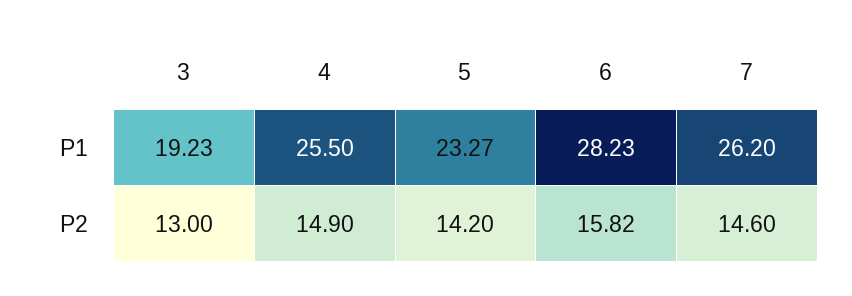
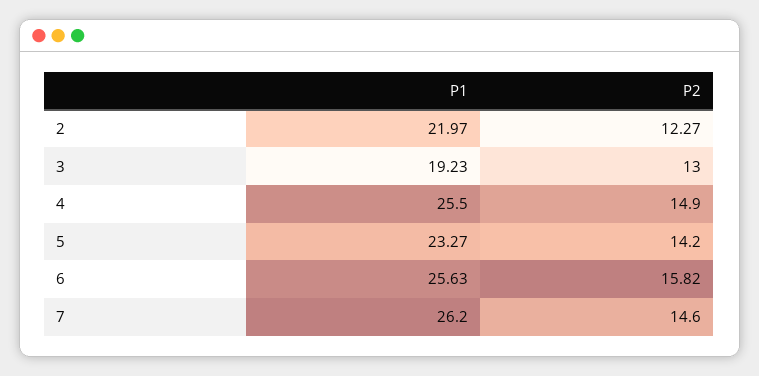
  {
    "3": {
      "P1": 19.23,
      "P2": 13
    },
    "4": {
      "P1": 25.5,
      "P2": 14.9
    },
    "5": {
      "P1": 23.27,
      "P2": 14.2
    },
    "6": {
-     "P1": 28.23,
+     "P1": 25.63,
      "P2": 15.82
    },
    "7": {
      "P1": 26.2,
      "P2": 14.6
-   }
+   },
+   "2": {
+     "P1": 21.97,
+     "P2": 12.27
+   }
  }

